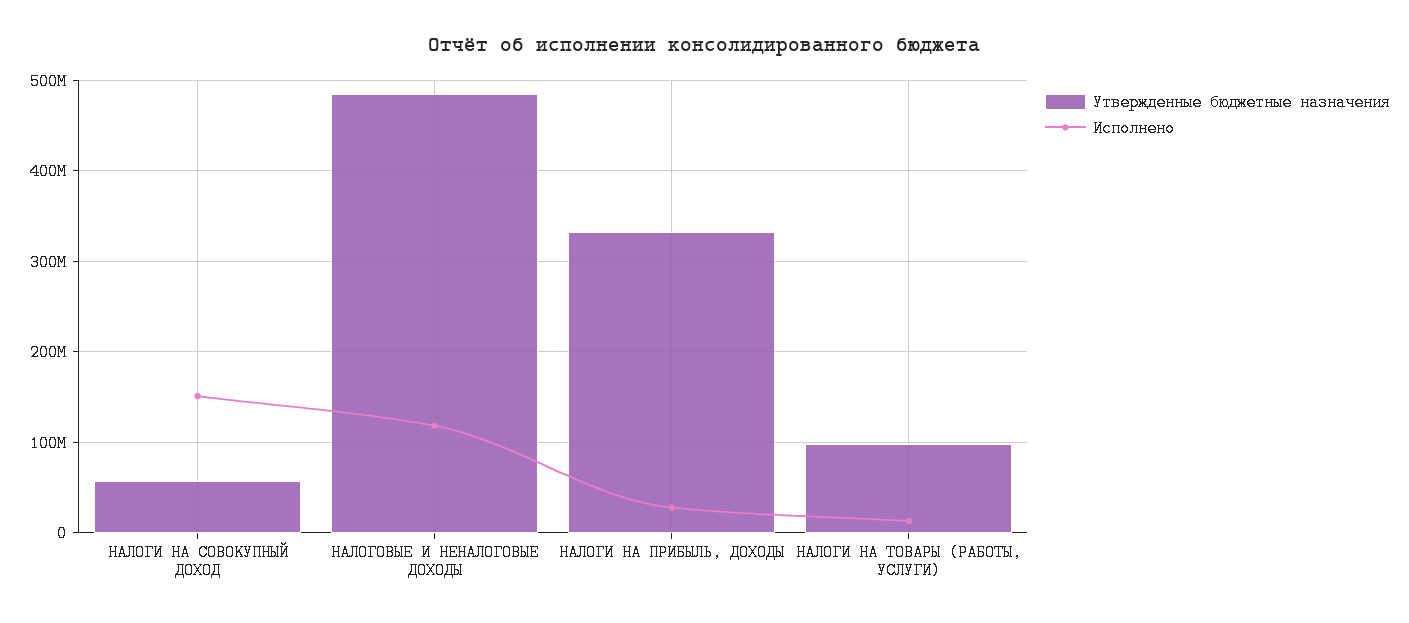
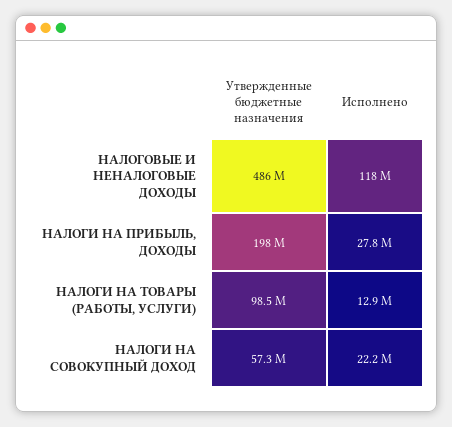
  {
    "Утвержденные бюджетные назначения": {
      "НАЛОГИ НА СОВОКУПНЫЙ ДОХОД": 57300000,
      "НАЛОГОВЫЕ И НЕНАЛОГОВЫЕ ДОХОДЫ": 486000000,
-     "НАЛОГИ НА ПРИБЫЛЬ, ДОХОДЫ": 330000000,
+     "НАЛОГИ НА ПРИБЫЛЬ, ДОХОДЫ": 198000000,
      "НАЛОГИ НА ТОВАРЫ (РАБОТЫ, УСЛУГИ)": 98500000
    },
    "Исполнено": {
-     "НАЛОГИ НА СОВОКУПНЫЙ ДОХОД": 150000000,
+     "НАЛОГИ НА СОВОКУПНЫЙ ДОХОД": 22200000,
      "НАЛОГОВЫЕ И НЕНАЛОГОВЫЕ ДОХОДЫ": 118000000,
      "НАЛОГИ НА ПРИБЫЛЬ, ДОХОДЫ": 27800000,
      "НАЛОГИ НА ТОВАРЫ (РАБОТЫ, УСЛУГИ)": 12900000
    }
  }

